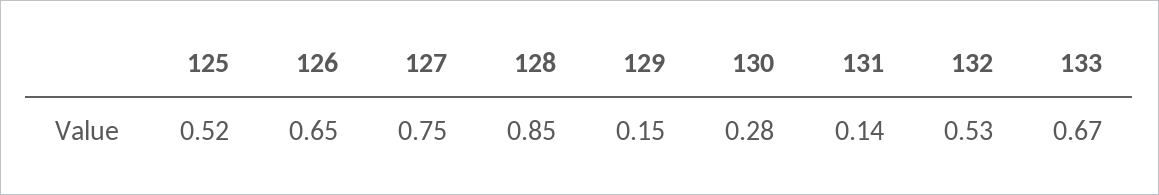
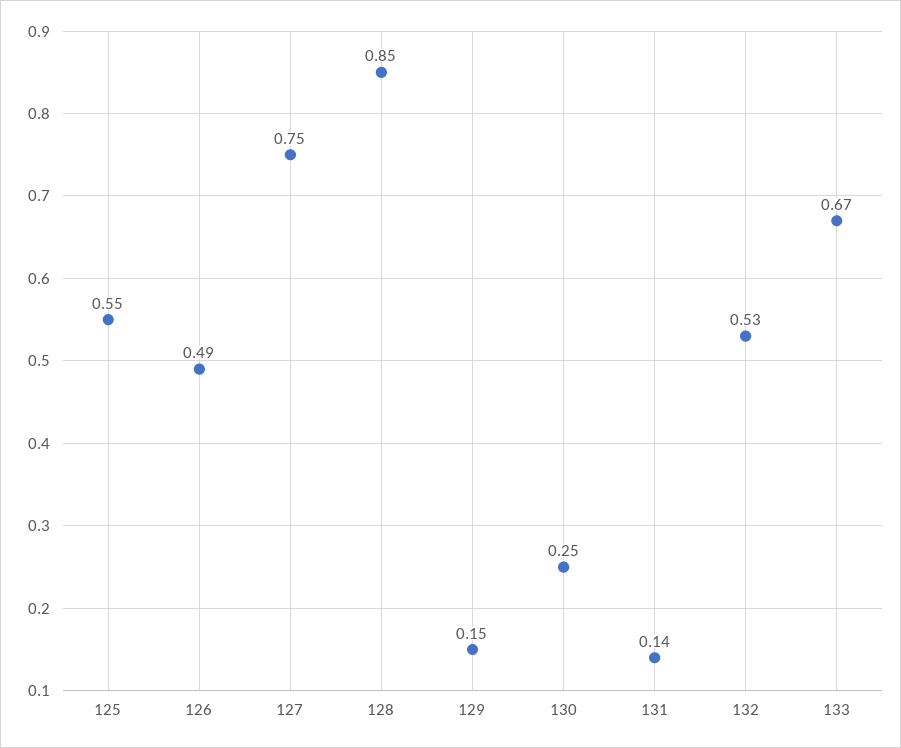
  {
-   "125": 0.52,
+   "125": 0.55,
-   "126": 0.65,
+   "126": 0.49,
    "127": 0.75,
    "128": 0.85,
    "129": 0.15,
-   "130": 0.28,
+   "130": 0.25,
    "131": 0.14,
    "132": 0.53,
    "133": 0.67
  }

